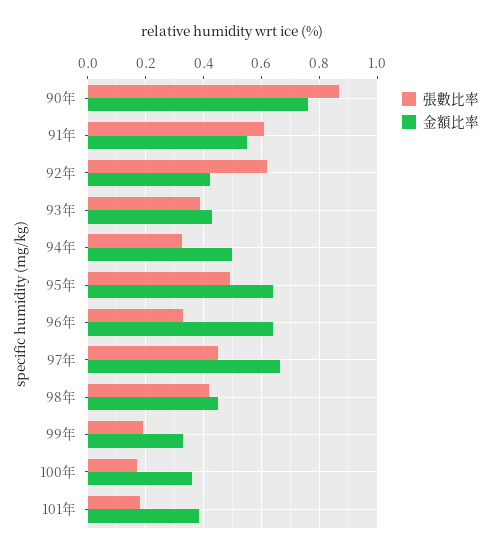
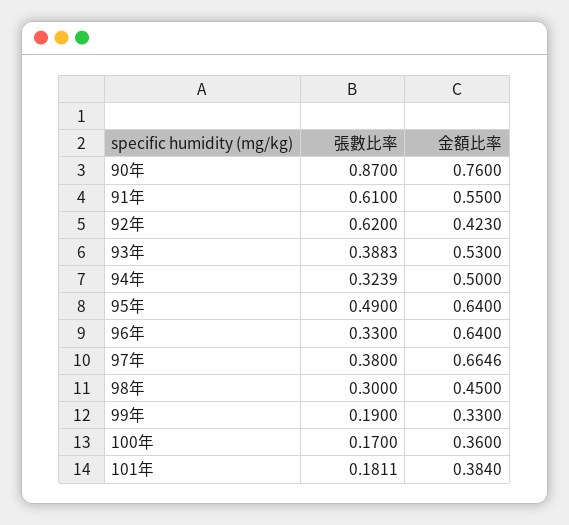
  {
    "張數比率": {
      "90年": 0.87,
      "91年": 0.61,
      "92年": 0.62,
      "93年": 0.3883,
      "94年": 0.3239,
      "95年": 0.49,
      "96年": 0.33,
-     "97年": 0.45,
+     "97年": 0.38,
-     "98年": 0.425,
+     "98年": 0.3,
      "99年": 0.19,
      "100年": 0.17,
      "101年": 0.1811
    },
    "金額比率": {
      "90年": 0.76,
      "91年": 0.55,
      "92年": 0.423,
-     "93年": 0.425,
+     "93年": 0.53,
      "94年": 0.5,
      "95年": 0.64,
      "96年": 0.64,
      "97年": 0.6646,
      "98年": 0.45,
      "99年": 0.33,
      "100年": 0.36,
      "101年": 0.384
    }
  }

